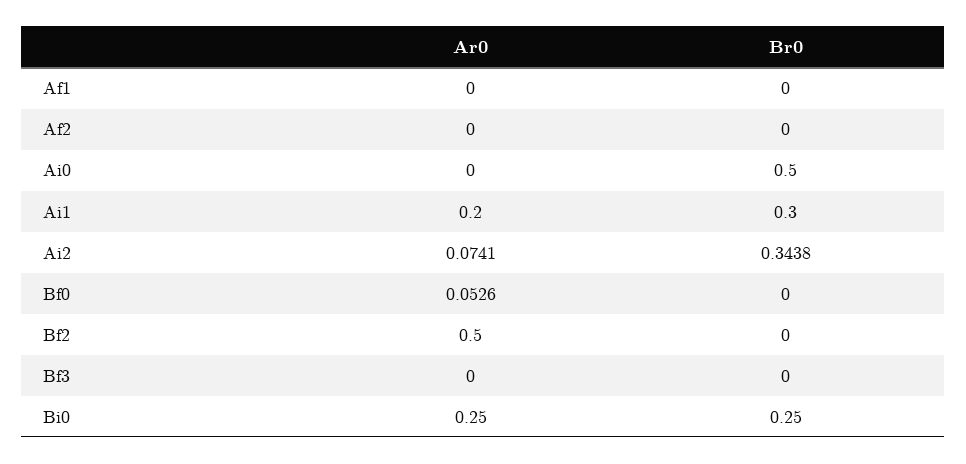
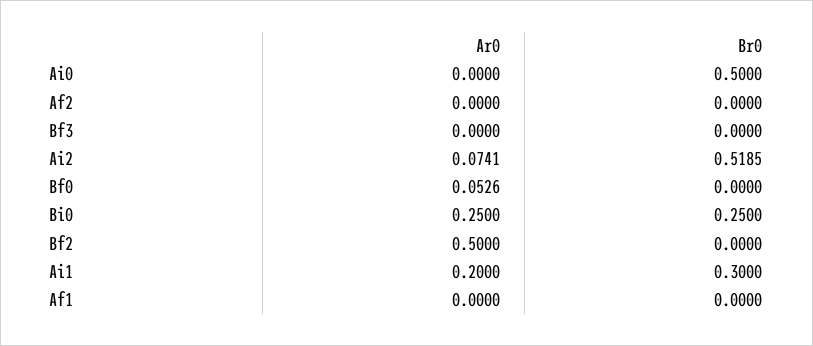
  {
    "Ar0": {
      "Af1": 0,
      "Af2": 0,
      "Ai0": 0,
      "Ai1": 0.2,
      "Ai2": 0.0741,
      "Bf0": 0.0526,
      "Bf2": 0.5,
      "Bf3": 0,
      "Bi0": 0.25
    },
    "Br0": {
      "Af1": 0,
      "Af2": 0,
      "Ai0": 0.5,
      "Ai1": 0.3,
-     "Ai2": 0.3438,
+     "Ai2": 0.5185,
      "Bf0": 0,
      "Bf2": 0,
      "Bf3": 0,
      "Bi0": 0.25
    }
  }

